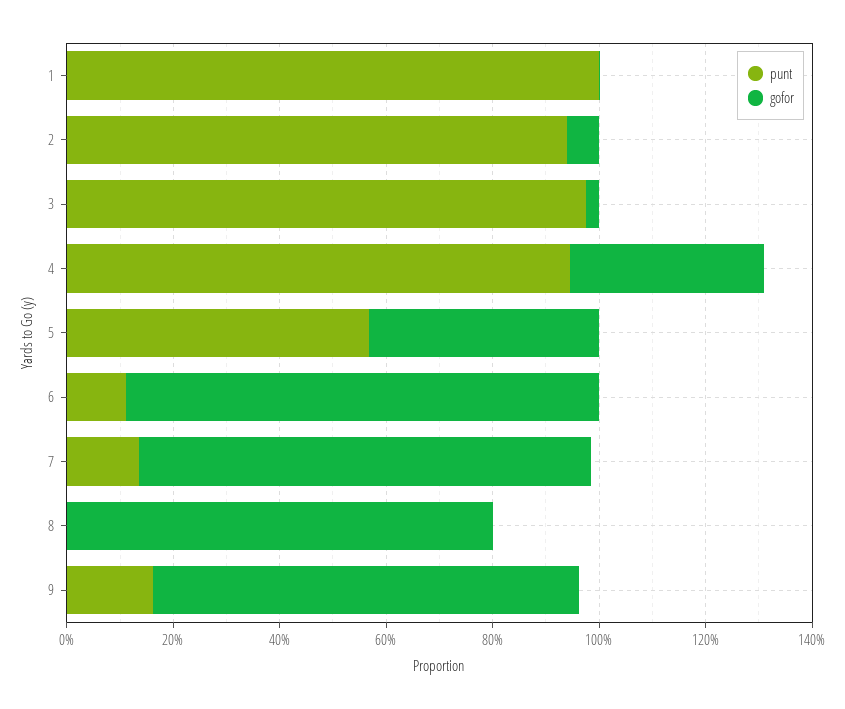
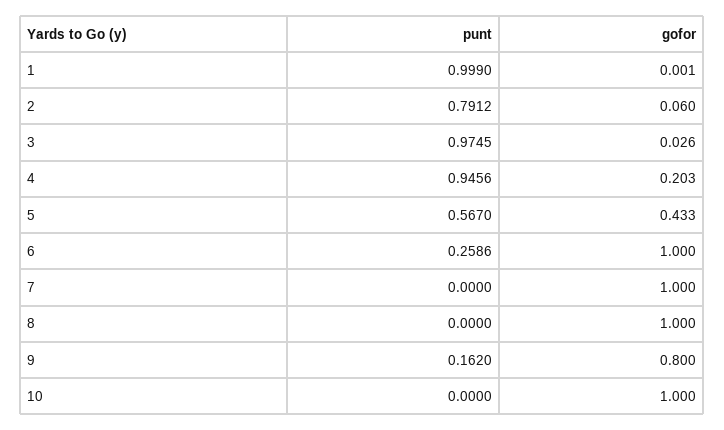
  {
    "punt": {
      "1": 0.999,
-     "2": 0.95,
+     "2": 0.7912,
      "3": 0.9745,
      "4": 0.9456,
      "5": 0.567,
-     "6": 0.1,
+     "6": 0.2586,
-     "7": 0.15,
+     "7": 0,
      "8": 0,
-     "9": 0.162
+     "9": 0.162,
+     "10": 0
    },
    "gofor": {
      "1": 0.001,
      "2": 0.06,
      "3": 0.026,
-     "4": 0.35,
+     "4": 0.203,
      "5": 0.433,
-     "6": 0.9,
+     "6": 1,
-     "7": 0.85,
+     "7": 1,
-     "8": 0.8,
+     "8": 1,
-     "9": 0.8
+     "9": 0.8,
+     "10": 1
    }
  }

